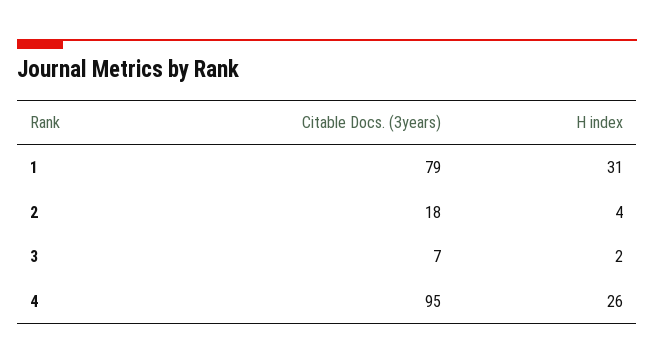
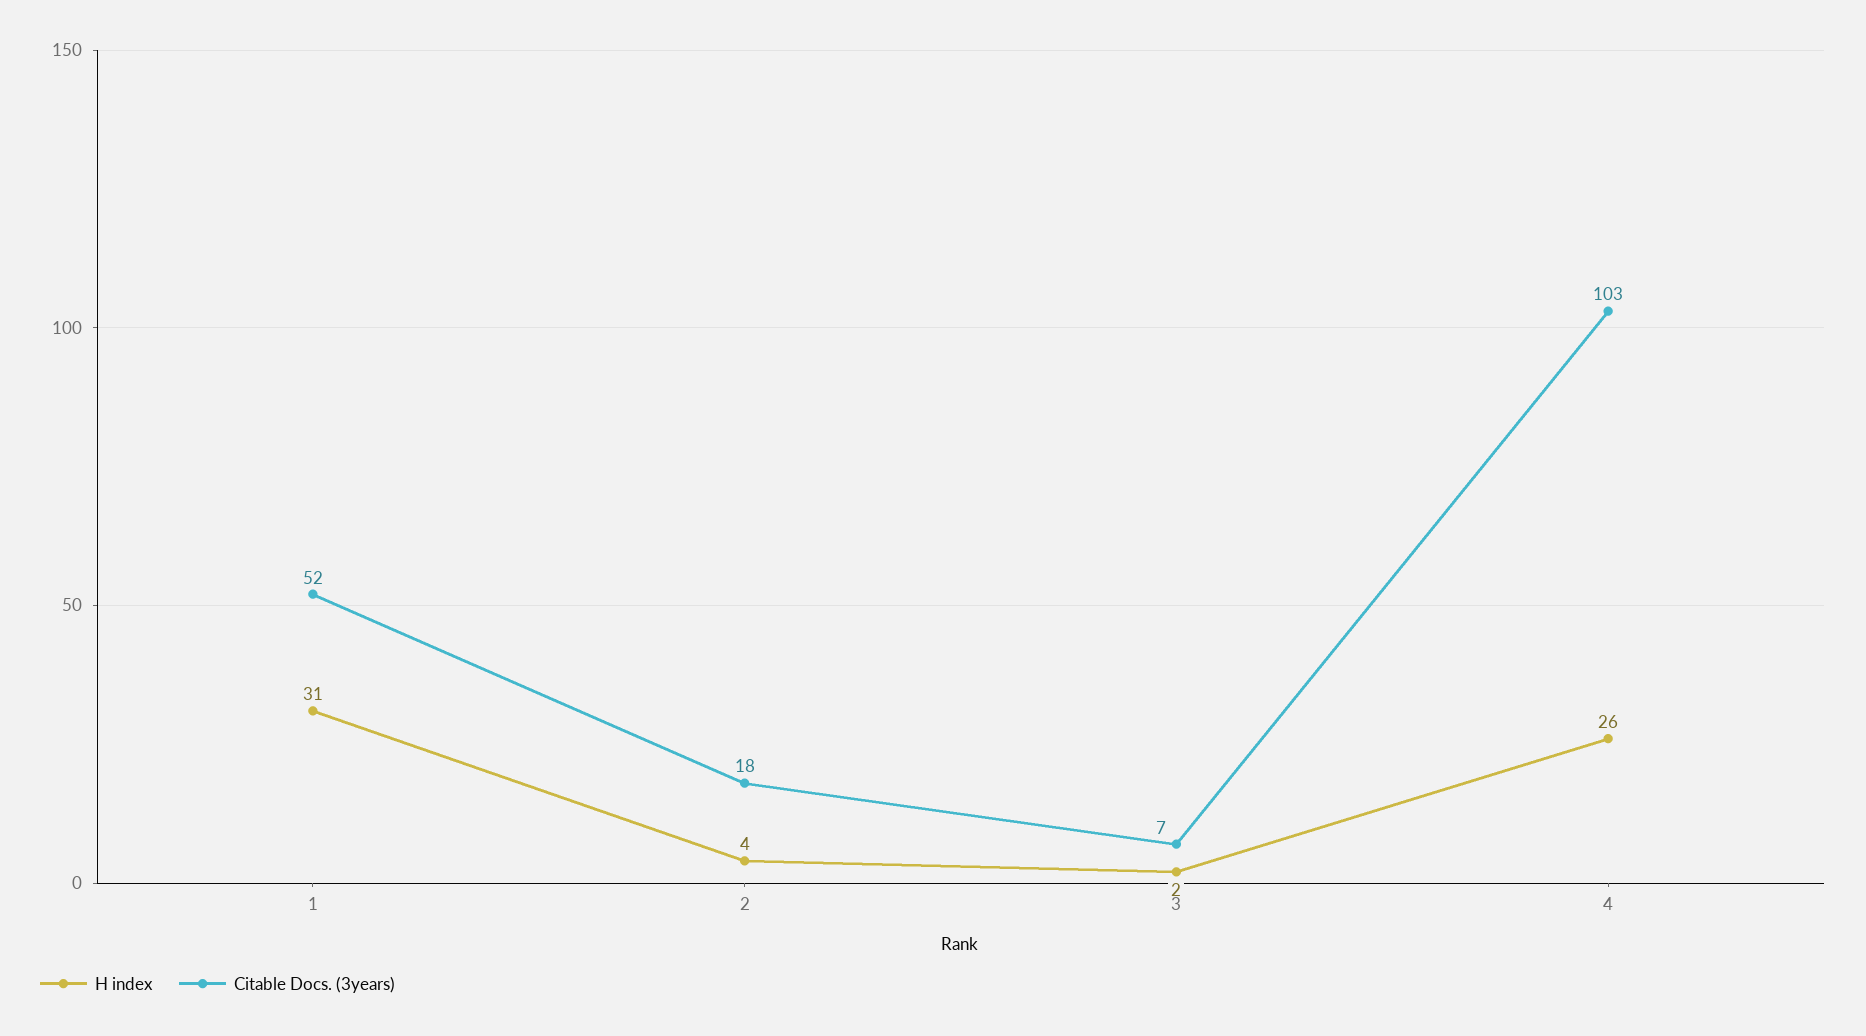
  {
    "Citable Docs. (3years)": {
-     "1": 79,
+     "1": 52,
      "2": 18,
      "3": 7,
-     "4": 95
+     "4": 103
    },
    "H index": {
      "1": 31,
      "2": 4,
      "3": 2,
      "4": 26
    }
  }

